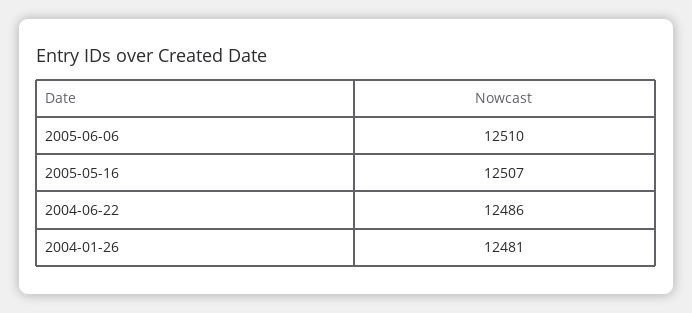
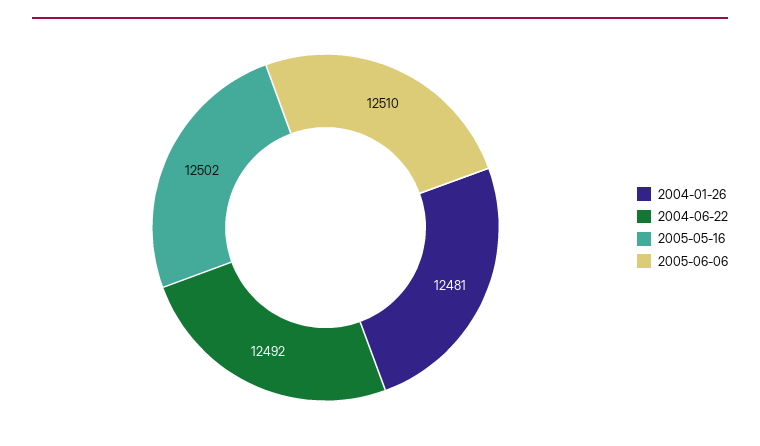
  {
    "2005-06-06": 12510,
-   "2005-05-16": 12507,
+   "2005-05-16": 12502,
-   "2004-06-22": 12486,
+   "2004-06-22": 12492,
    "2004-01-26": 12481
  }

